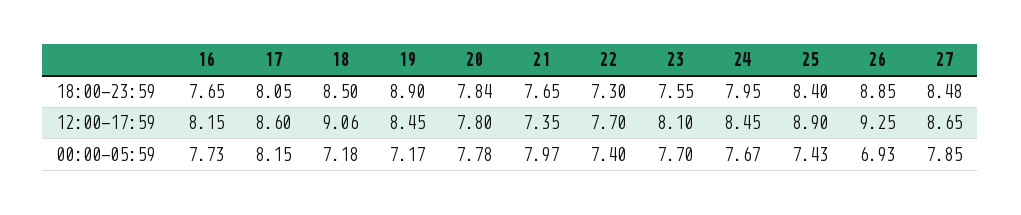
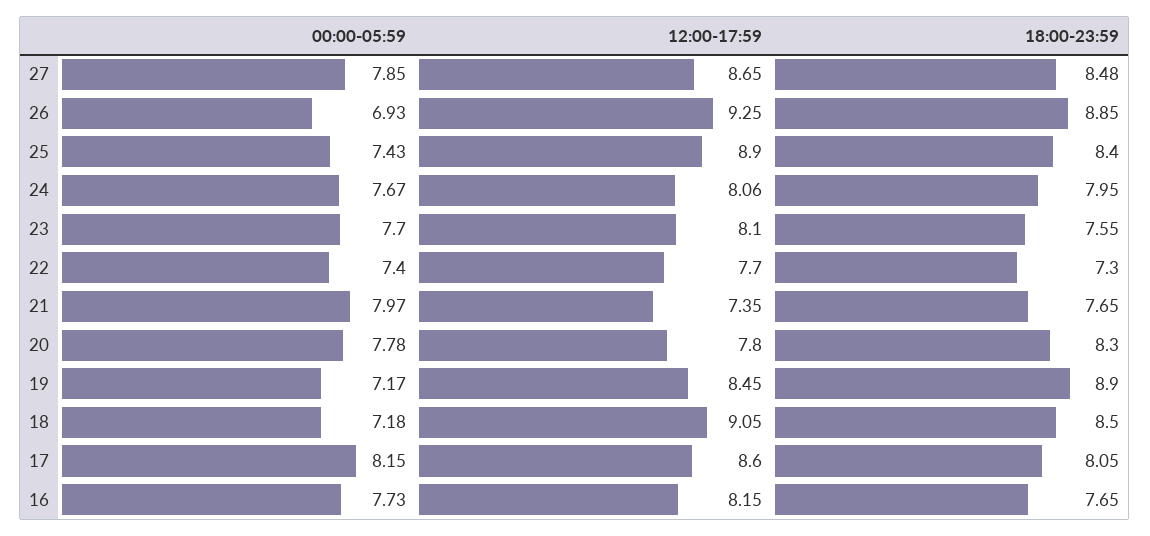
  {
    "16": {
      "18:00-23:59": 7.65,
      "12:00-17:59": 8.15,
      "00:00-05:59": 7.73
    },
    "17": {
      "18:00-23:59": 8.05,
      "12:00-17:59": 8.6,
      "00:00-05:59": 8.15
    },
    "18": {
      "18:00-23:59": 8.5,
-     "12:00-17:59": 9.06,
+     "12:00-17:59": 9.05,
      "00:00-05:59": 7.18
    },
    "19": {
      "18:00-23:59": 8.9,
      "12:00-17:59": 8.45,
      "00:00-05:59": 7.17
    },
    "20": {
-     "18:00-23:59": 7.84,
+     "18:00-23:59": 8.3,
      "12:00-17:59": 7.8,
      "00:00-05:59": 7.78
    },
    "21": {
      "18:00-23:59": 7.65,
      "12:00-17:59": 7.35,
      "00:00-05:59": 7.97
    },
    "22": {
      "18:00-23:59": 7.3,
      "12:00-17:59": 7.7,
      "00:00-05:59": 7.4
    },
    "23": {
      "18:00-23:59": 7.55,
      "12:00-17:59": 8.1,
      "00:00-05:59": 7.7
    },
    "24": {
      "18:00-23:59": 7.95,
-     "12:00-17:59": 8.45,
+     "12:00-17:59": 8.06,
      "00:00-05:59": 7.67
    },
    "25": {
      "18:00-23:59": 8.4,
      "12:00-17:59": 8.9,
      "00:00-05:59": 7.43
    },
    "26": {
      "18:00-23:59": 8.85,
      "12:00-17:59": 9.25,
      "00:00-05:59": 6.93
    },
    "27": {
      "18:00-23:59": 8.48,
      "12:00-17:59": 8.65,
      "00:00-05:59": 7.85
    }
  }

